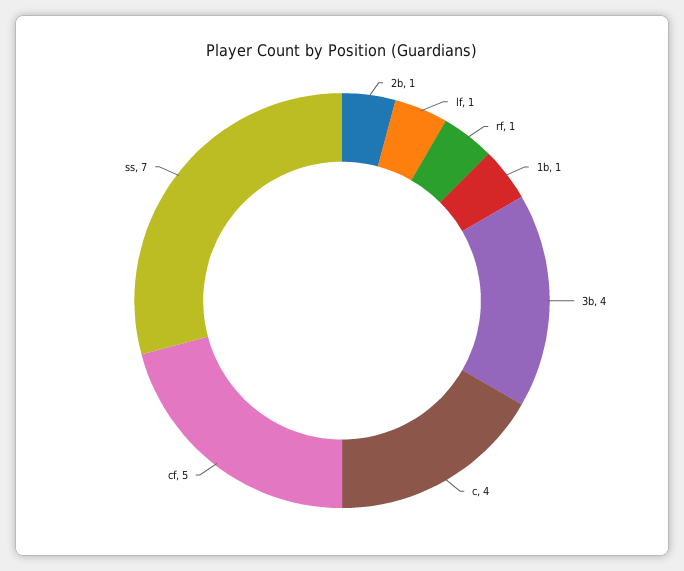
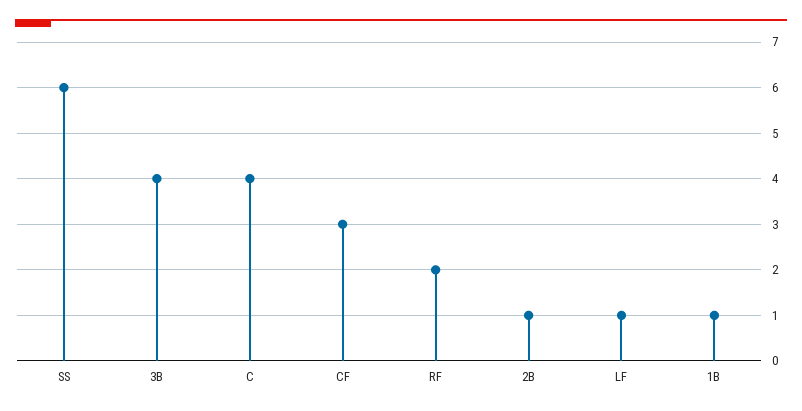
  {
    "2b": 1,
    "lf": 1,
-   "rf": 1,
+   "rf": 2,
    "1b": 1,
    "3b": 4,
    "c": 4,
-   "cf": 5,
+   "cf": 3,
-   "ss": 7
+   "ss": 6
  }

